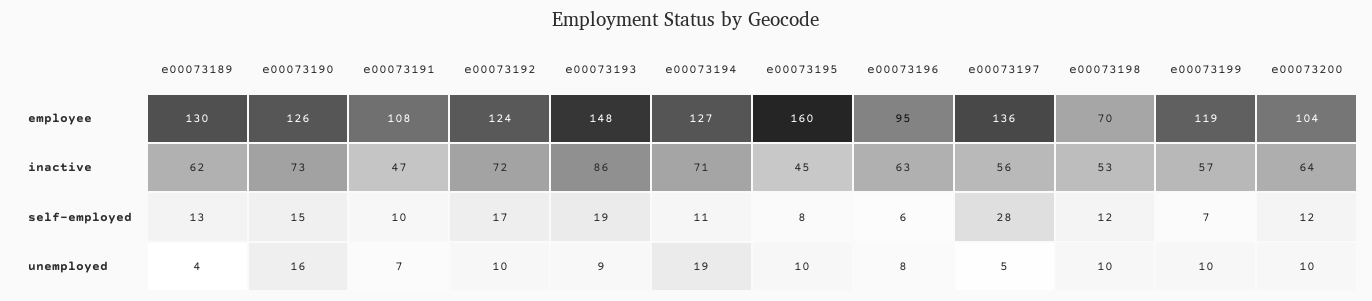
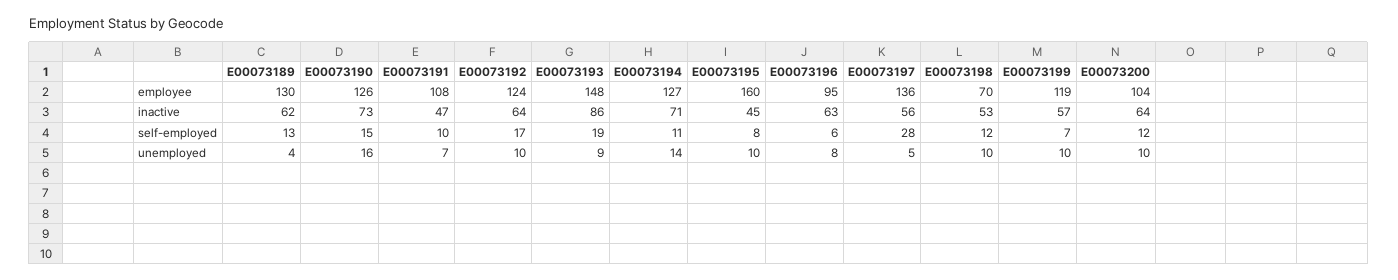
  {
    "e00073189": {
      "employee": 130,
      "inactive": 62,
      "self-employed": 13,
      "unemployed": 4
    },
    "e00073190": {
      "employee": 126,
      "inactive": 73,
      "self-employed": 15,
      "unemployed": 16
    },
    "e00073191": {
      "employee": 108,
      "inactive": 47,
      "self-employed": 10,
      "unemployed": 7
    },
    "e00073192": {
      "employee": 124,
-     "inactive": 72,
+     "inactive": 64,
      "self-employed": 17,
      "unemployed": 10
    },
    "e00073193": {
      "employee": 148,
      "inactive": 86,
      "self-employed": 19,
      "unemployed": 9
    },
    "e00073194": {
      "employee": 127,
      "inactive": 71,
      "self-employed": 11,
-     "unemployed": 19
+     "unemployed": 14
    },
    "e00073195": {
      "employee": 160,
      "inactive": 45,
      "self-employed": 8,
      "unemployed": 10
    },
    "e00073196": {
      "employee": 95,
      "inactive": 63,
      "self-employed": 6,
      "unemployed": 8
    },
    "e00073197": {
      "employee": 136,
      "inactive": 56,
      "self-employed": 28,
      "unemployed": 5
    },
    "e00073198": {
      "employee": 70,
      "inactive": 53,
      "self-employed": 12,
      "unemployed": 10
    },
    "e00073199": {
      "employee": 119,
      "inactive": 57,
      "self-employed": 7,
      "unemployed": 10
    },
    "e00073200": {
      "employee": 104,
      "inactive": 64,
      "self-employed": 12,
      "unemployed": 10
    }
  }

